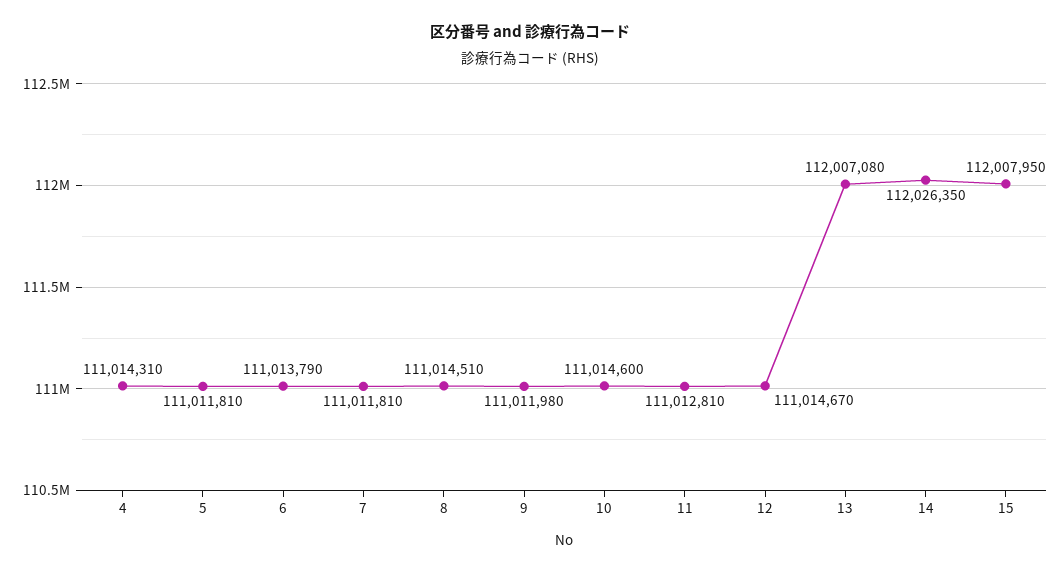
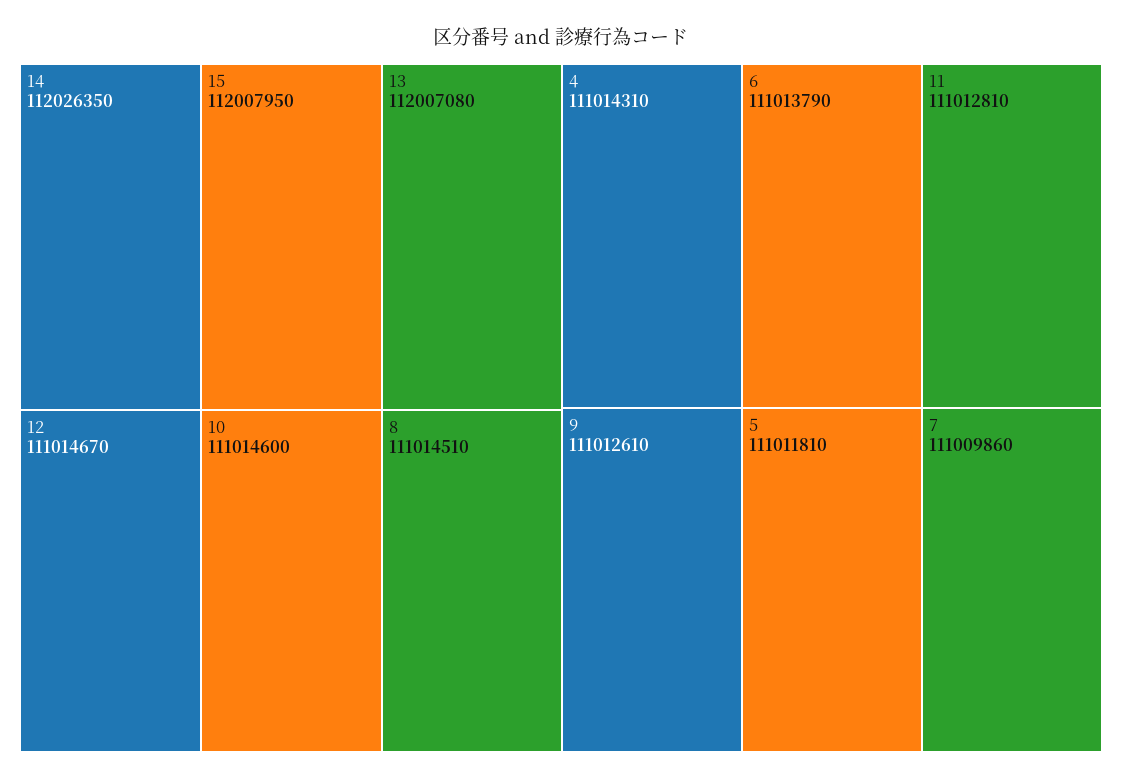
  {
    "4": 111014310,
    "5": 111011810,
    "6": 111013790,
-   "7": 111011810,
+   "7": 111009860,
    "8": 111014510,
-   "9": 111011980,
+   "9": 111012610,
    "10": 111014600,
    "11": 111012810,
    "12": 111014670,
    "13": 112007080,
    "14": 112026350,
    "15": 112007950
  }

